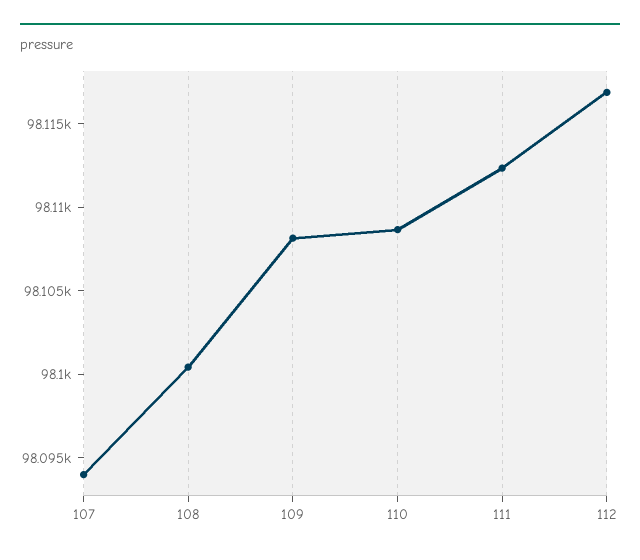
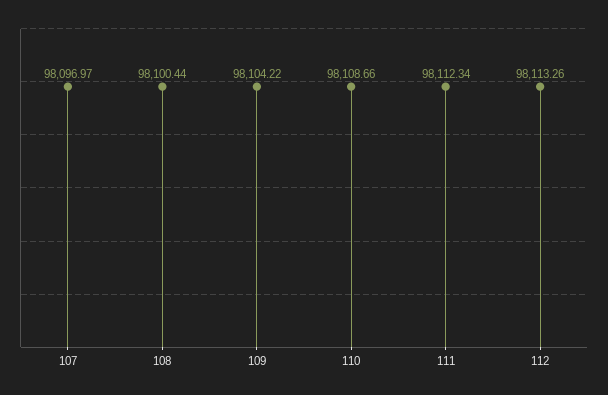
  {
-   "107": 98094,
+   "107": 98096.97,
    "108": 98100.44,
-   "109": 98108,
+   "109": 98104.22,
    "110": 98108.66,
    "111": 98112.34,
-   "112": 98117
+   "112": 98113.26
  }

